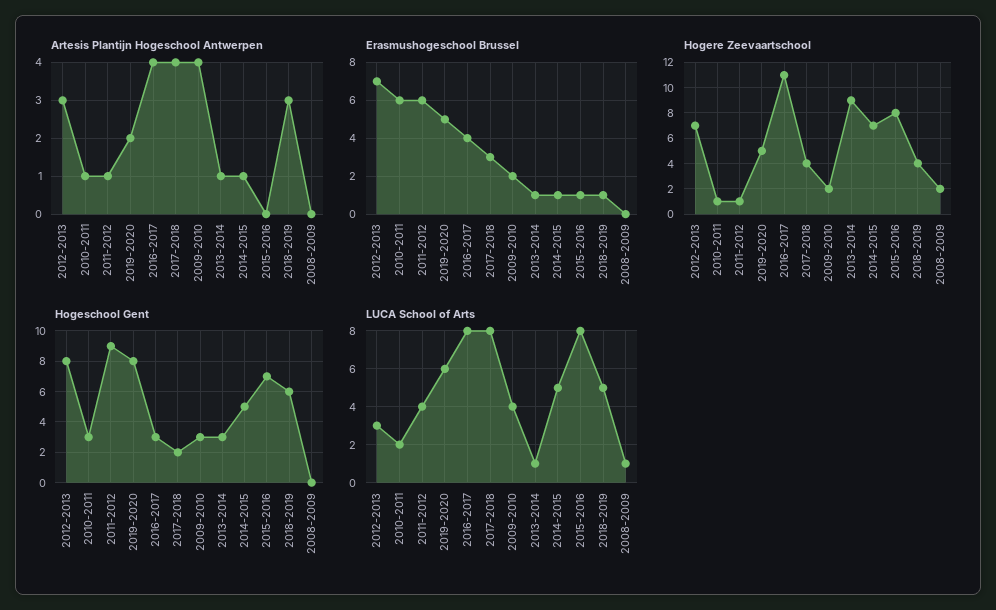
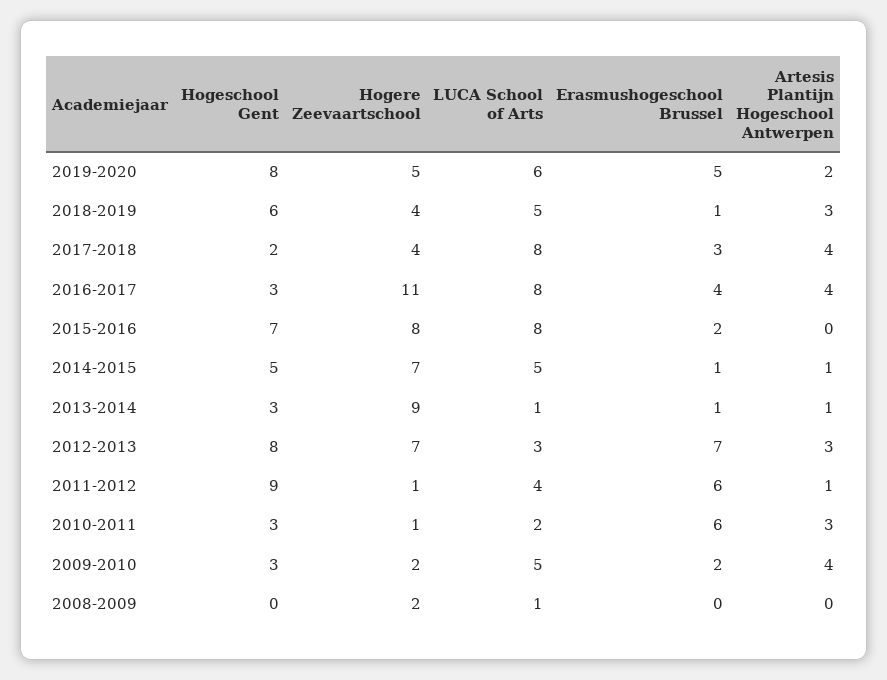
  {
    "Artesis Plantijn Hogeschool Antwerpen": {
      "2012-2013": 3,
-     "2010-2011": 1,
+     "2010-2011": 3,
      "2011-2012": 1,
      "2019-2020": 2,
      "2016-2017": 4,
      "2017-2018": 4,
      "2009-2010": 4,
      "2013-2014": 1,
      "2014-2015": 1,
      "2015-2016": 0,
      "2018-2019": 3,
      "2008-2009": 0
    },
    "Erasmushogeschool Brussel": {
      "2012-2013": 7,
      "2010-2011": 6,
      "2011-2012": 6,
      "2019-2020": 5,
      "2016-2017": 4,
      "2017-2018": 3,
      "2009-2010": 2,
      "2013-2014": 1,
      "2014-2015": 1,
-     "2015-2016": 1,
+     "2015-2016": 2,
      "2018-2019": 1,
      "2008-2009": 0
    },
    "Hogere Zeevaartschool": {
      "2012-2013": 7,
      "2010-2011": 1,
      "2011-2012": 1,
      "2019-2020": 5,
      "2016-2017": 11,
      "2017-2018": 4,
      "2009-2010": 2,
      "2013-2014": 9,
      "2014-2015": 7,
      "2015-2016": 8,
      "2018-2019": 4,
      "2008-2009": 2
    },
    "Hogeschool Gent": {
      "2012-2013": 8,
      "2010-2011": 3,
      "2011-2012": 9,
      "2019-2020": 8,
      "2016-2017": 3,
      "2017-2018": 2,
      "2009-2010": 3,
      "2013-2014": 3,
      "2014-2015": 5,
      "2015-2016": 7,
      "2018-2019": 6,
      "2008-2009": 0
    },
    "LUCA School of Arts": {
      "2012-2013": 3,
      "2010-2011": 2,
      "2011-2012": 4,
      "2019-2020": 6,
      "2016-2017": 8,
      "2017-2018": 8,
-     "2009-2010": 4,
+     "2009-2010": 5,
      "2013-2014": 1,
      "2014-2015": 5,
      "2015-2016": 8,
      "2018-2019": 5,
      "2008-2009": 1
    }
  }

